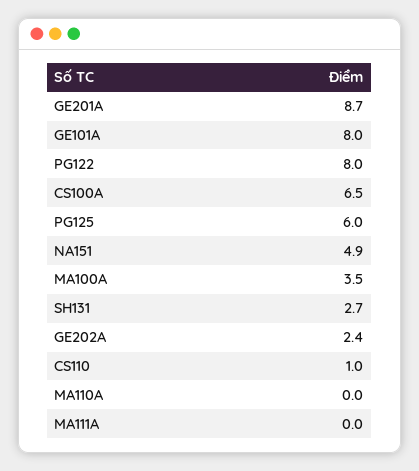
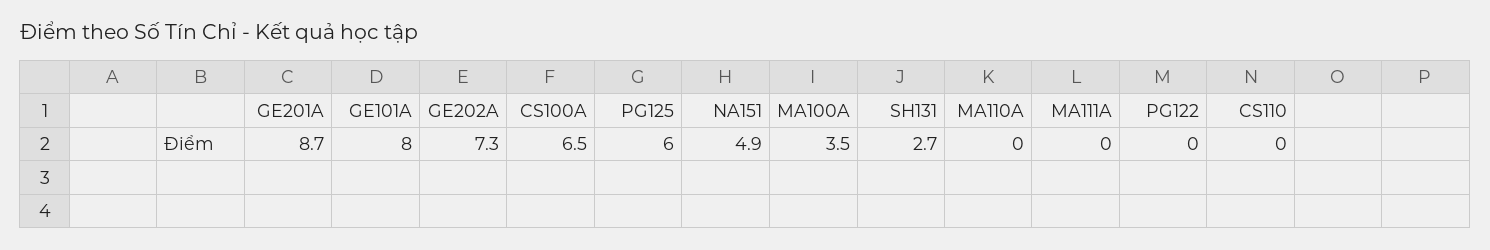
  {
    "GE201A": 8.7,
    "GE101A": 8,
-   "PG122": 8,
+   "PG122": 0,
    "CS100A": 6.5,
    "PG125": 6,
    "NA151": 4.9,
    "MA100A": 3.5,
    "SH131": 2.7,
-   "GE202A": 2.4,
+   "GE202A": 7.3,
-   "CS110": 1,
+   "CS110": 0,
    "MA110A": 0,
    "MA111A": 0
  }

